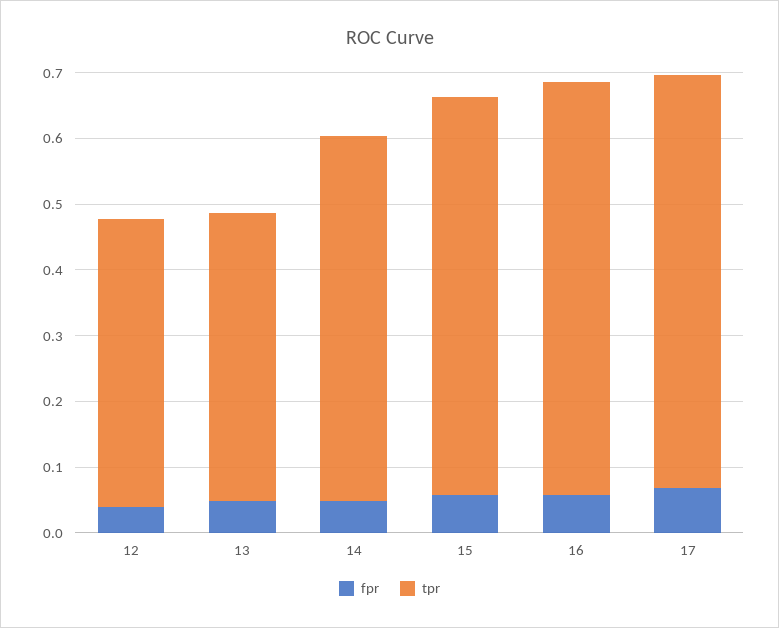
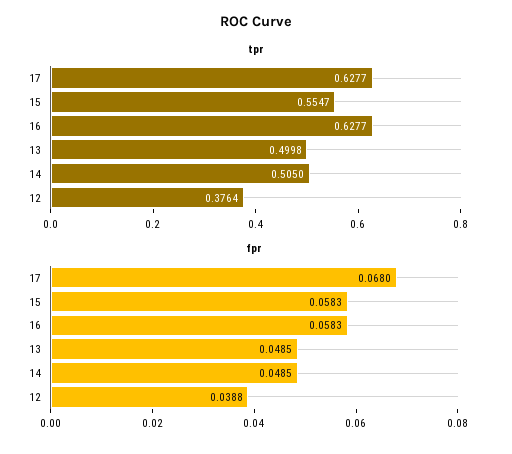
  {
    "fpr": {
      "12": 0.0388,
      "13": 0.0485,
      "14": 0.0485,
      "15": 0.0583,
      "16": 0.0583,
      "17": 0.068
    },
    "tpr": {
-     "12": 0.44,
+     "12": 0.3764,
-     "13": 0.44,
+     "13": 0.4998,
-     "14": 0.56,
+     "14": 0.505,
-     "15": 0.6,
+     "15": 0.5547,
      "16": 0.6277,
      "17": 0.6277
    }
  }

